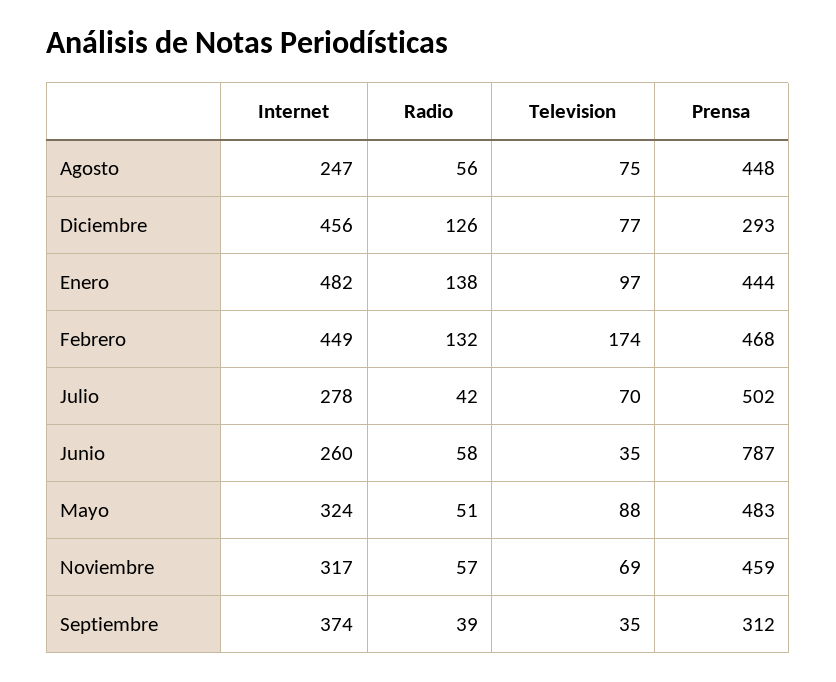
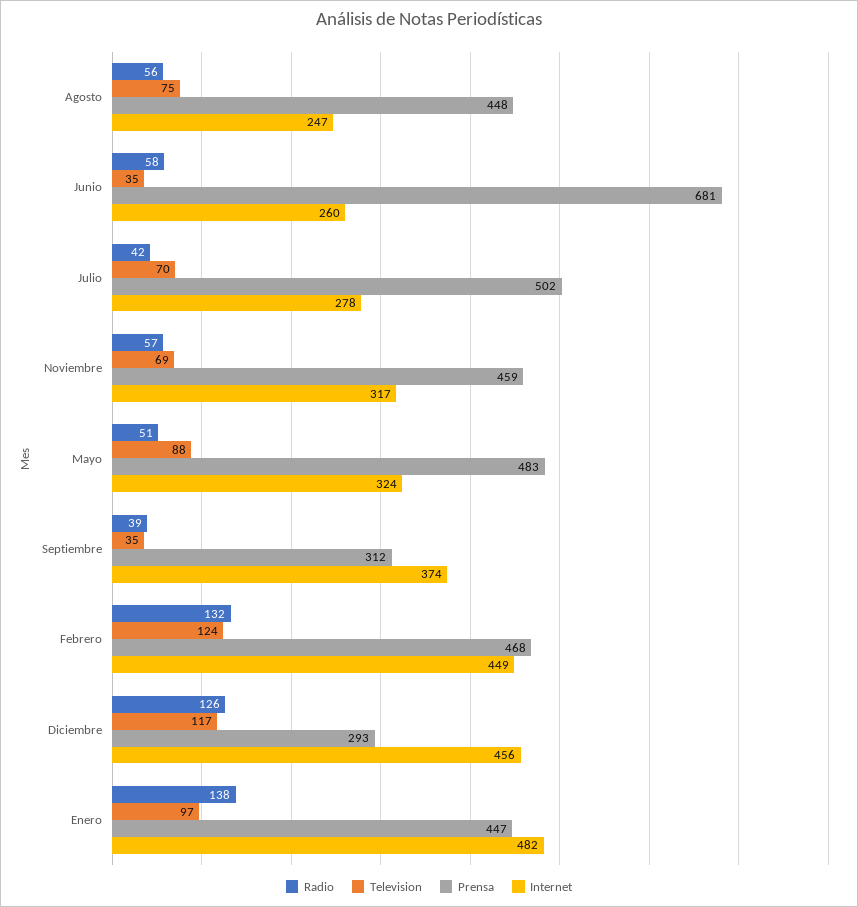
  {
    "Internet": {
      "Agosto": 247,
      "Diciembre": 456,
      "Enero": 482,
      "Febrero": 449,
      "Julio": 278,
      "Junio": 260,
      "Mayo": 324,
      "Noviembre": 317,
      "Septiembre": 374
    },
    "Radio": {
      "Agosto": 56,
      "Diciembre": 126,
      "Enero": 138,
      "Febrero": 132,
      "Julio": 42,
      "Junio": 58,
      "Mayo": 51,
      "Noviembre": 57,
      "Septiembre": 39
    },
    "Television": {
      "Agosto": 75,
-     "Diciembre": 77,
+     "Diciembre": 117,
      "Enero": 97,
-     "Febrero": 174,
+     "Febrero": 124,
      "Julio": 70,
      "Junio": 35,
      "Mayo": 88,
      "Noviembre": 69,
      "Septiembre": 35
    },
    "Prensa": {
      "Agosto": 448,
      "Diciembre": 293,
-     "Enero": 444,
+     "Enero": 447,
      "Febrero": 468,
      "Julio": 502,
-     "Junio": 787,
+     "Junio": 681,
      "Mayo": 483,
      "Noviembre": 459,
      "Septiembre": 312
    }
  }

